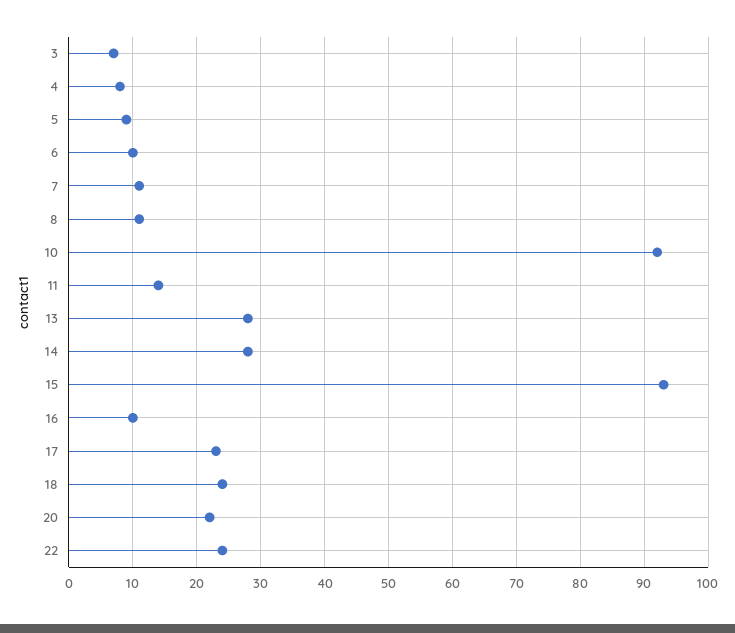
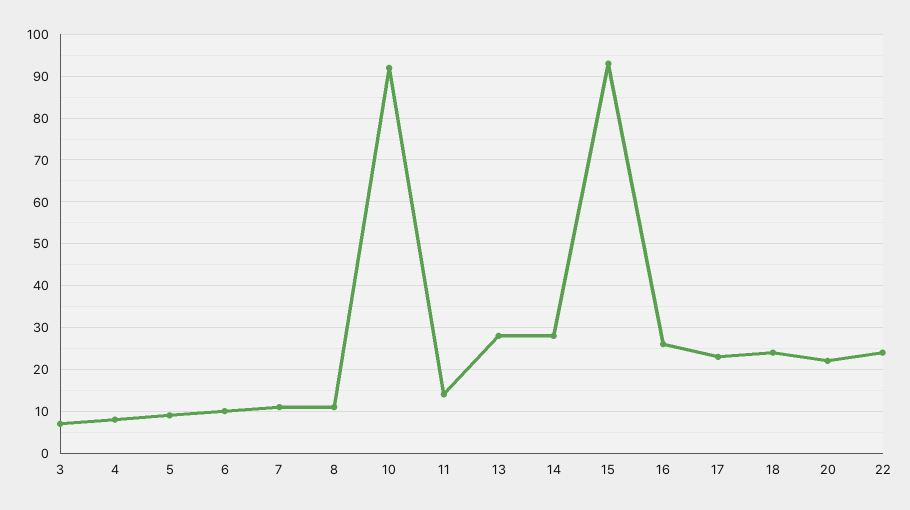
  {
    "3": 7,
    "4": 8,
    "5": 9,
    "6": 10,
    "7": 11,
    "8": 11,
    "10": 92,
    "11": 14,
    "13": 28,
    "14": 28,
    "15": 93,
-   "16": 10,
+   "16": 25,
    "17": 23,
    "18": 24,
    "20": 22,
    "22": 24
  }

